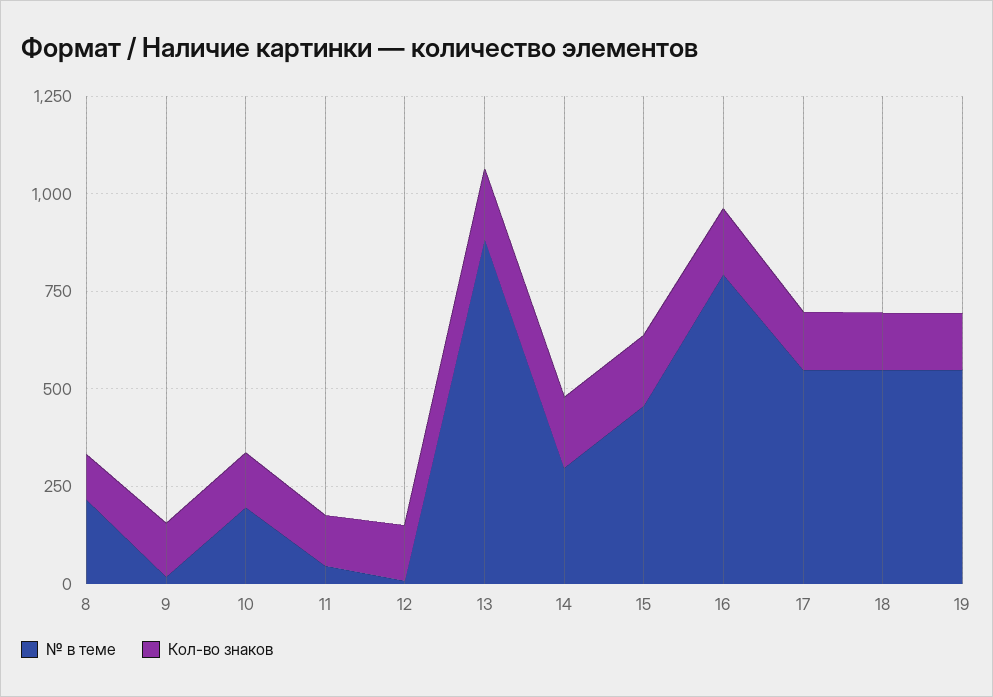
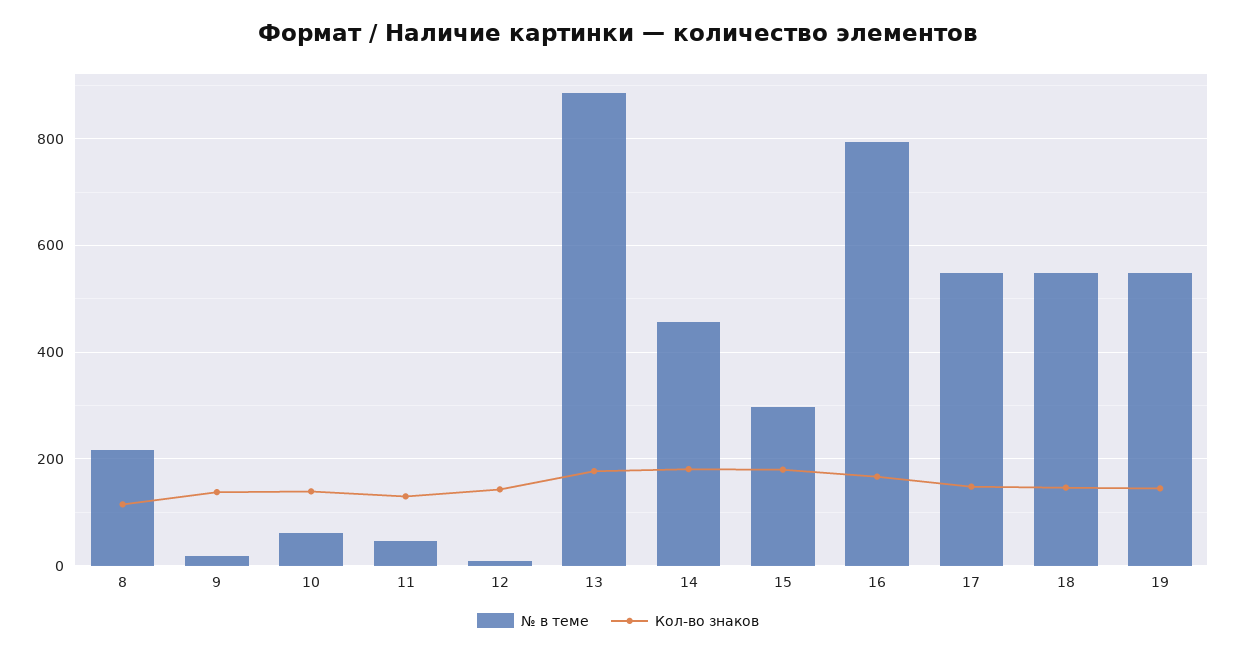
  {
    "№ в теме": {
      "8": 220,
      "9": 20,
-     "10": 200,
+     "10": 60,
      "11": 40,
      "12": 0,
      "13": 880,
-     "14": 300,
+     "14": 460,
-     "15": 450,
+     "15": 300,
      "16": 800,
      "17": 540,
      "18": 540,
      "19": 540
    },
    "Кол-во знаков": {
      "8": 120,
      "9": 140,
      "10": 140,
      "11": 140,
      "12": 140,
      "13": 180,
      "14": 180,
      "15": 180,
      "16": 160,
      "17": 140,
      "18": 140,
      "19": 140
    }
  }

